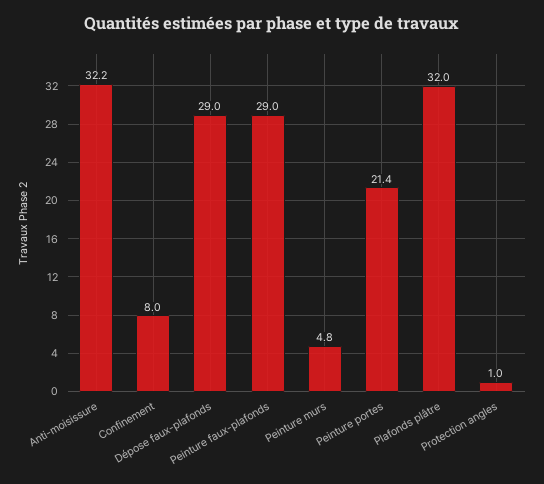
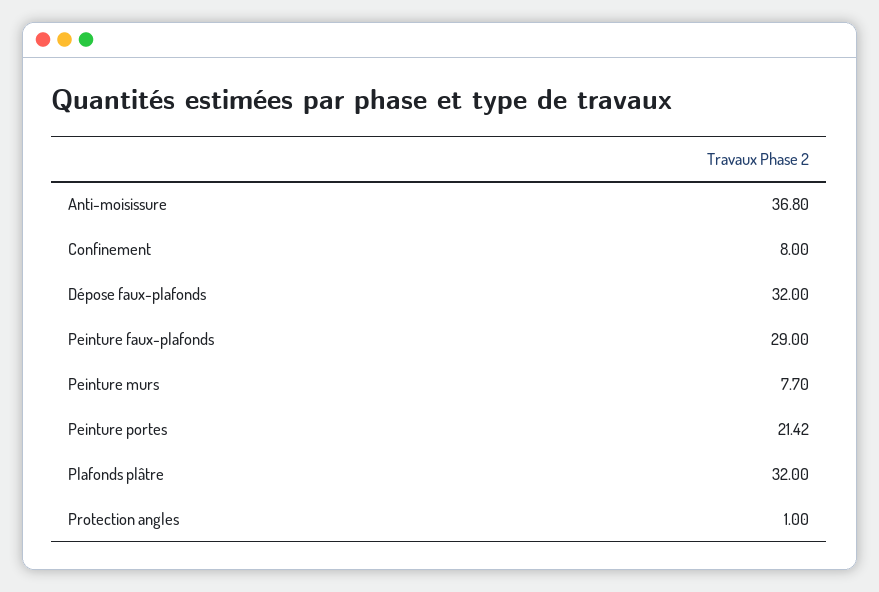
  {
-   "Anti-moisissure": 32.2,
+   "Anti-moisissure": 36.8,
    "Confinement": 8,
-   "Dépose faux-plafonds": 29,
+   "Dépose faux-plafonds": 32,
    "Peinture faux-plafonds": 29,
-   "Peinture murs": 4.8,
+   "Peinture murs": 7.7,
    "Peinture portes": 21.42,
    "Plafonds plâtre": 32,
    "Protection angles": 1
  }

